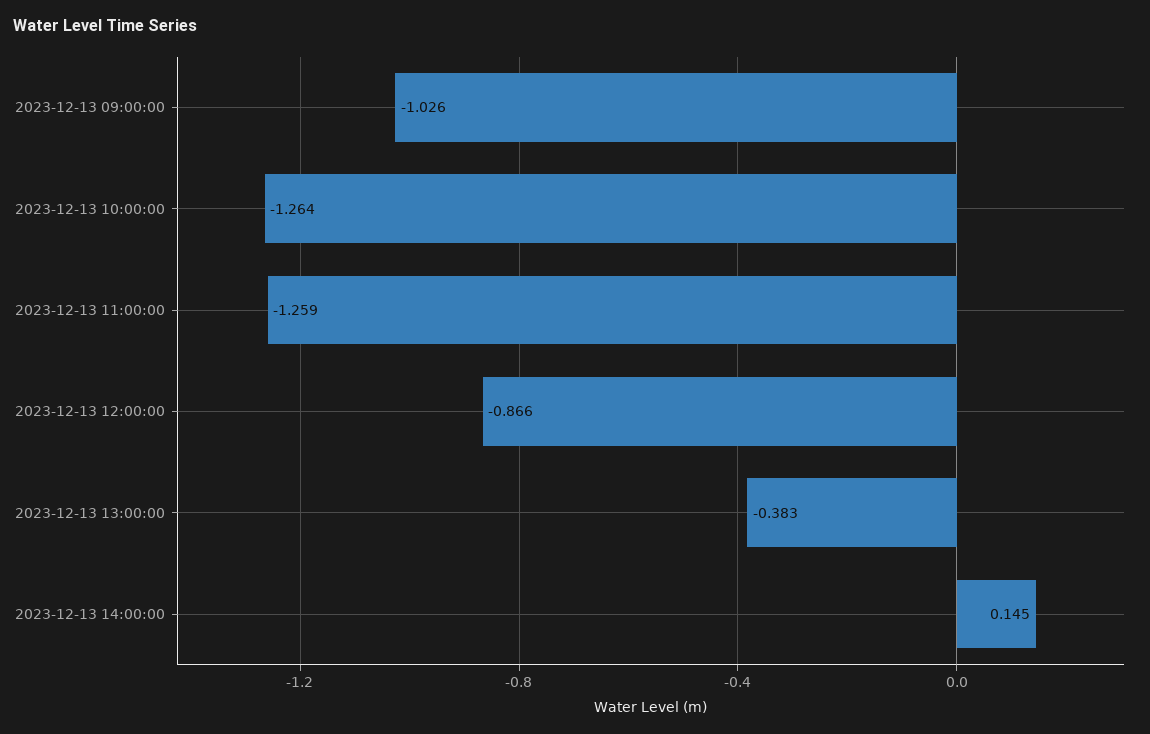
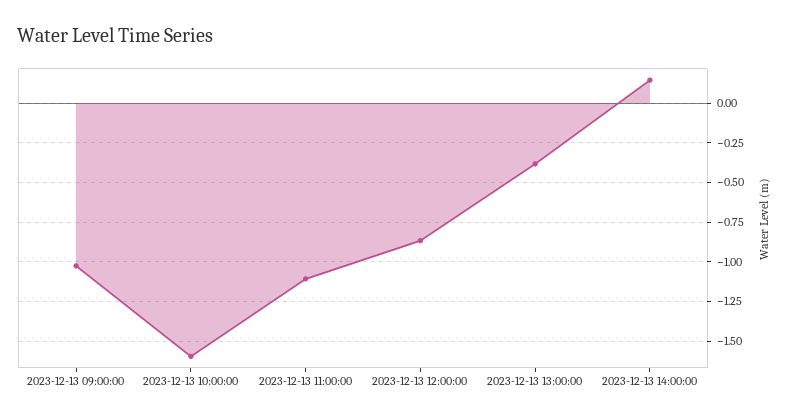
  {
    "2023-12-13 09:00:00": -1.026,
-   "2023-12-13 10:00:00": -1.264,
+   "2023-12-13 10:00:00": -1.6,
-   "2023-12-13 11:00:00": -1.259,
+   "2023-12-13 11:00:00": -1.1,
    "2023-12-13 12:00:00": -0.866,
    "2023-12-13 13:00:00": -0.383,
    "2023-12-13 14:00:00": 0.145
  }

